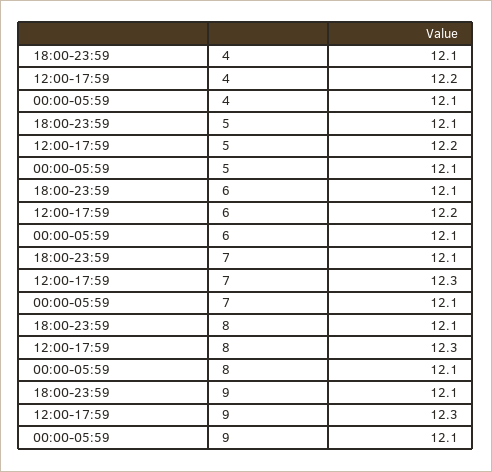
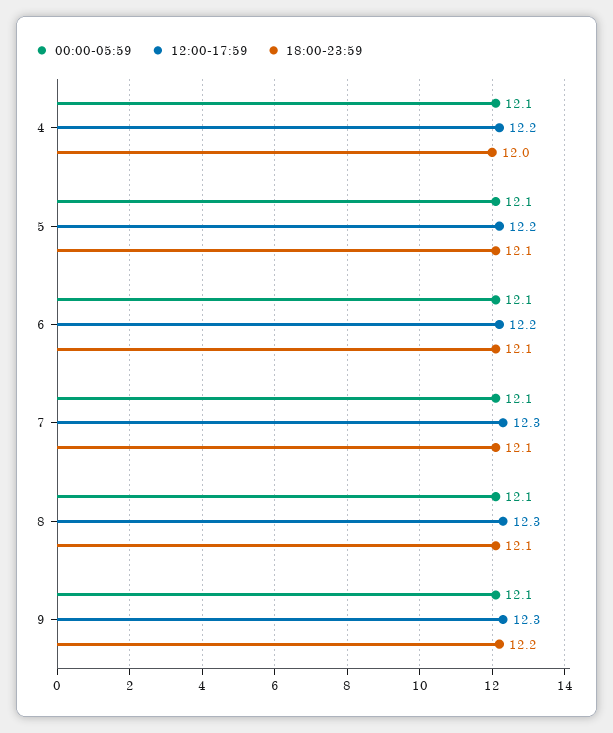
  {
    "18:00-23:59": {
-     "4": 12.1,
+     "4": 12,
      "5": 12.1,
      "6": 12.1,
      "7": 12.1,
      "8": 12.1,
-     "9": 12.1
+     "9": 12.2
    },
    "12:00-17:59": {
      "4": 12.2,
      "5": 12.2,
      "6": 12.2,
      "7": 12.3,
      "8": 12.3,
      "9": 12.3
    },
    "00:00-05:59": {
      "4": 12.1,
      "5": 12.1,
      "6": 12.1,
      "7": 12.1,
      "8": 12.1,
      "9": 12.1
    }
  }

